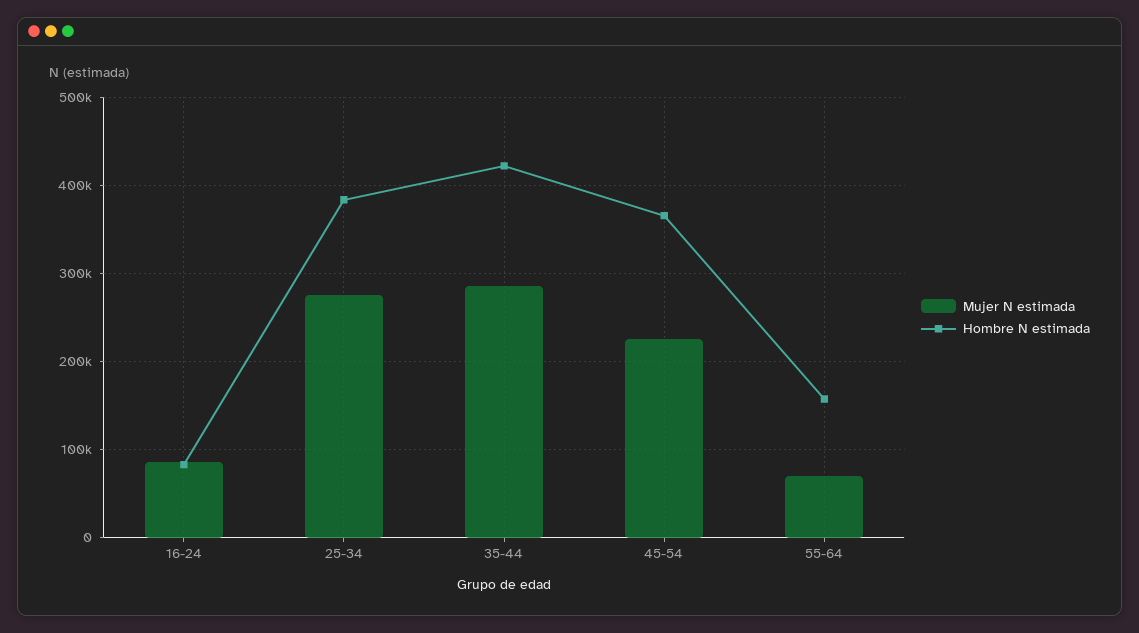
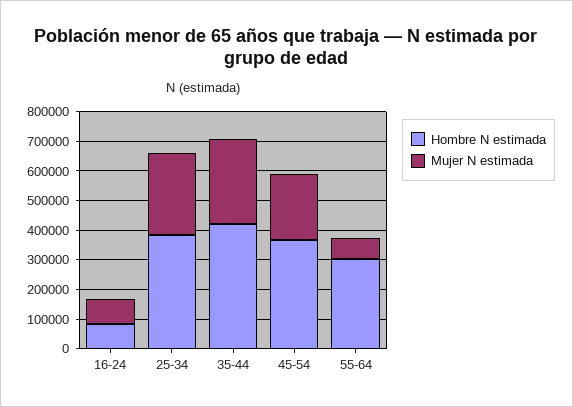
  {
    "Mujer N estimada": {
      "16-24": 90000,
      "25-34": 280000,
      "35-44": 290000,
      "45-54": 230000,
      "55-64": 70000
    },
    "Hombre N estimada": {
      "16-24": 80000,
      "25-34": 380000,
      "35-44": 420000,
      "45-54": 370000,
-     "55-64": 160000
+     "55-64": 300000
    }
  }

